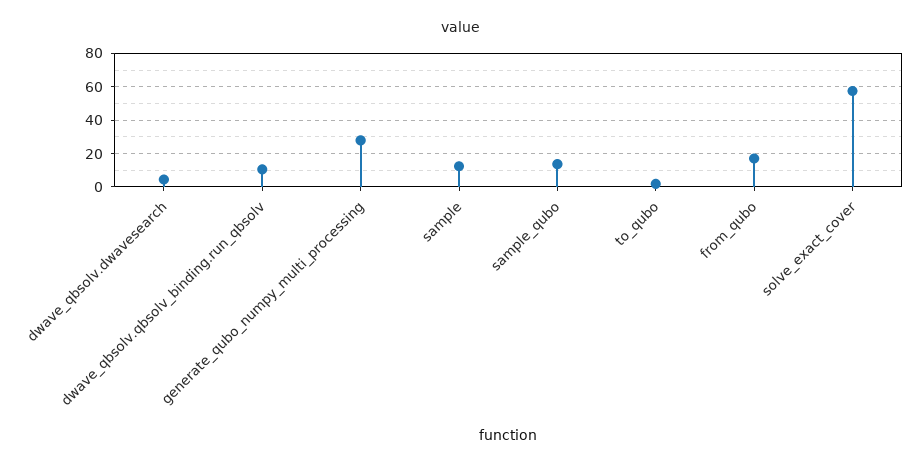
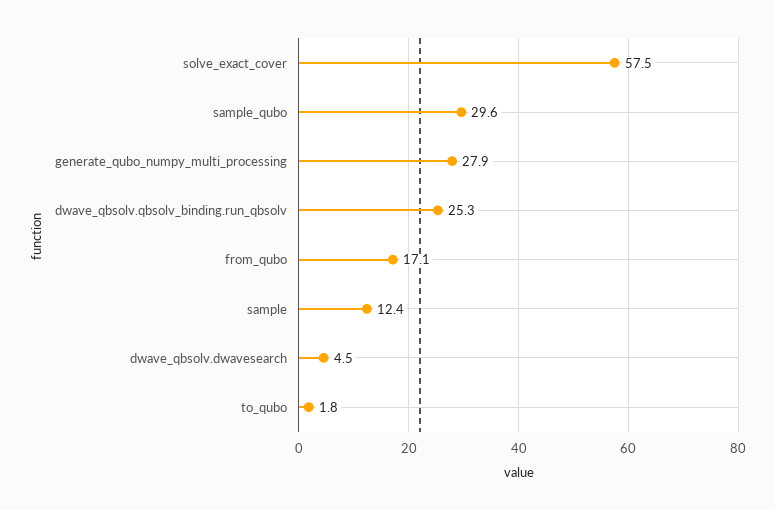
  {
    "dwave_qbsolv.dwavesearch": 4.5,
-   "dwave_qbsolv.qbsolv_binding.run_qbsolv": 10,
+   "dwave_qbsolv.qbsolv_binding.run_qbsolv": 25.3,
    "generate_qubo_numpy_multi_processing": 27.9,
    "sample": 12.4,
-   "sample_qubo": 15,
+   "sample_qubo": 29.6,
    "to_qubo": 1.8,
    "from_qubo": 17.1,
    "solve_exact_cover": 57.5
  }

